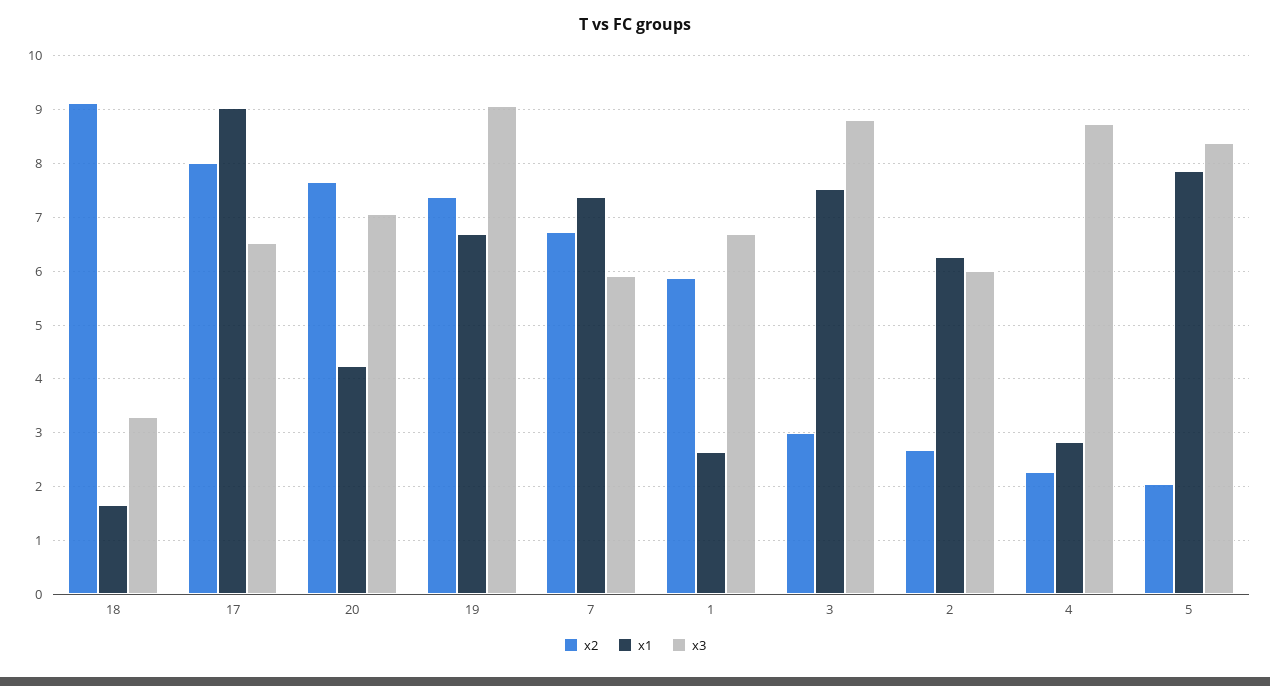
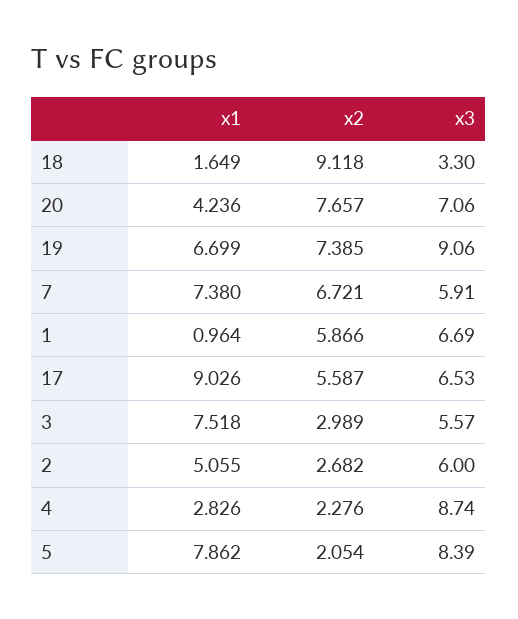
  {
    "x2": {
      "18": 9.118,
-     "17": 8,
+     "17": 5.587,
      "20": 7.657,
      "19": 7.385,
      "7": 6.721,
      "1": 5.866,
      "3": 2.989,
      "2": 2.682,
      "4": 2.276,
      "5": 2.054
    },
    "x1": {
      "18": 1.649,
      "17": 9.026,
      "20": 4.236,
      "19": 6.699,
      "7": 7.38,
-     "1": 2.6,
+     "1": 0.964,
      "3": 7.518,
-     "2": 6.2,
+     "2": 5.055,
      "4": 2.826,
      "5": 7.862
    },
    "x3": {
      "18": 3.3,
      "17": 6.53,
      "20": 7.06,
      "19": 9.06,
      "7": 5.91,
      "1": 6.69,
-     "3": 8.8,
+     "3": 5.57,
      "2": 6,
      "4": 8.74,
      "5": 8.39
    }
  }

